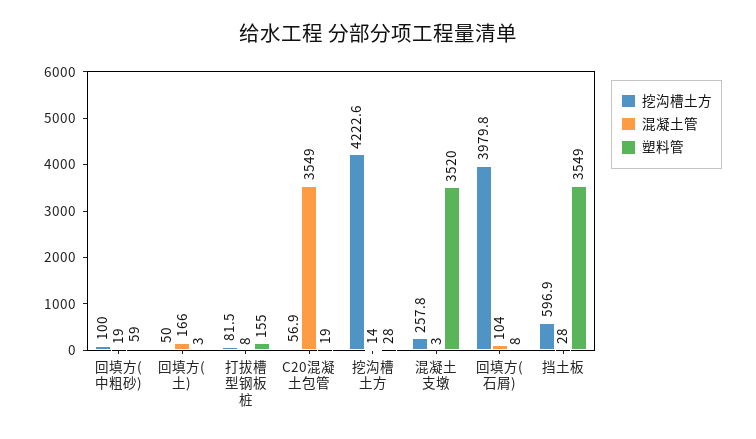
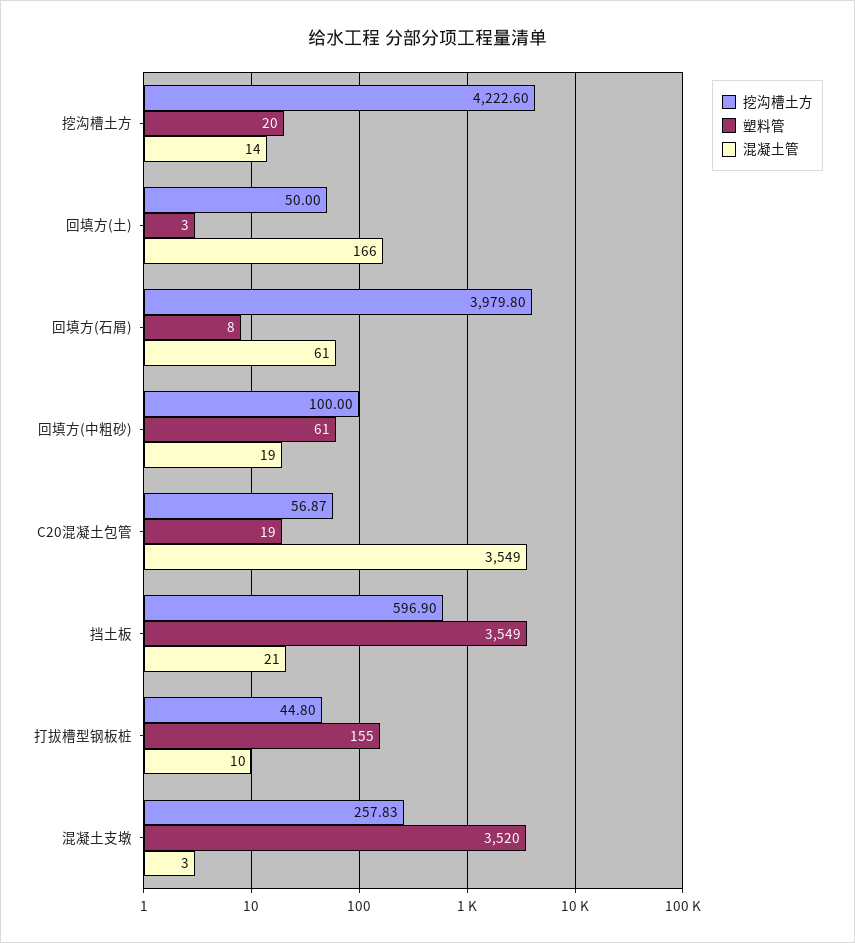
  {
    "挖沟槽土方": {
      "回填方(中粗砂)": 100,
      "回填方(土)": 50,
-     "打拔槽型钢板桩": 81.5,
+     "打拔槽型钢板桩": 44.8,
      "C20混凝土包管": 56.87,
      "挖沟槽土方": 4222.6,
      "混凝土支墩": 257.83,
      "回填方(石屑)": 3979.8,
      "挡土板": 596.9
    },
    "混凝土管": {
      "回填方(中粗砂)": 19,
      "回填方(土)": 166,
-     "打拔槽型钢板桩": 8,
+     "打拔槽型钢板桩": 10,
      "C20混凝土包管": 3549,
      "挖沟槽土方": 14,
      "混凝土支墩": 3,
-     "回填方(石屑)": 104,
+     "回填方(石屑)": 61,
-     "挡土板": 28
+     "挡土板": 21
    },
    "塑料管": {
-     "回填方(中粗砂)": 59,
+     "回填方(中粗砂)": 61,
      "回填方(土)": 3,
      "打拔槽型钢板桩": 155,
      "C20混凝土包管": 19,
-     "挖沟槽土方": 28,
+     "挖沟槽土方": 20,
      "混凝土支墩": 3520,
      "回填方(石屑)": 8,
      "挡土板": 3549
    }
  }

